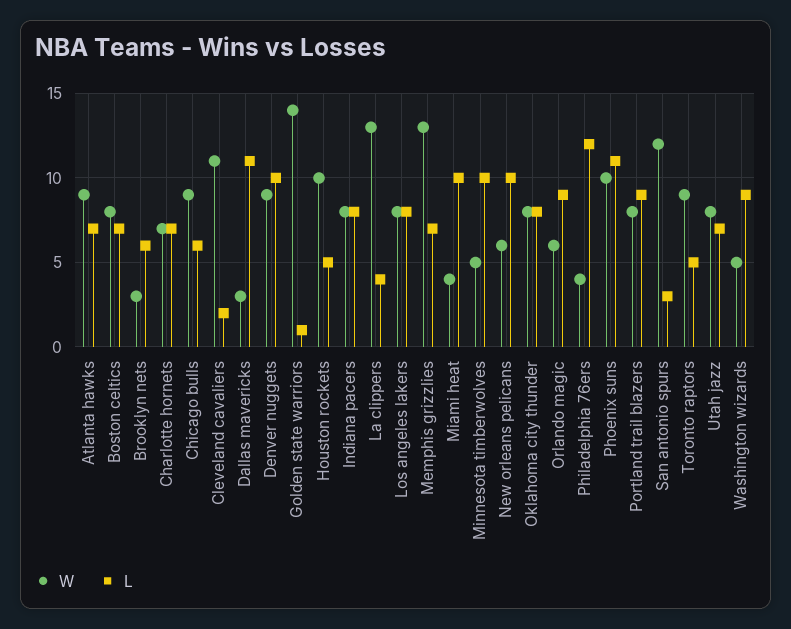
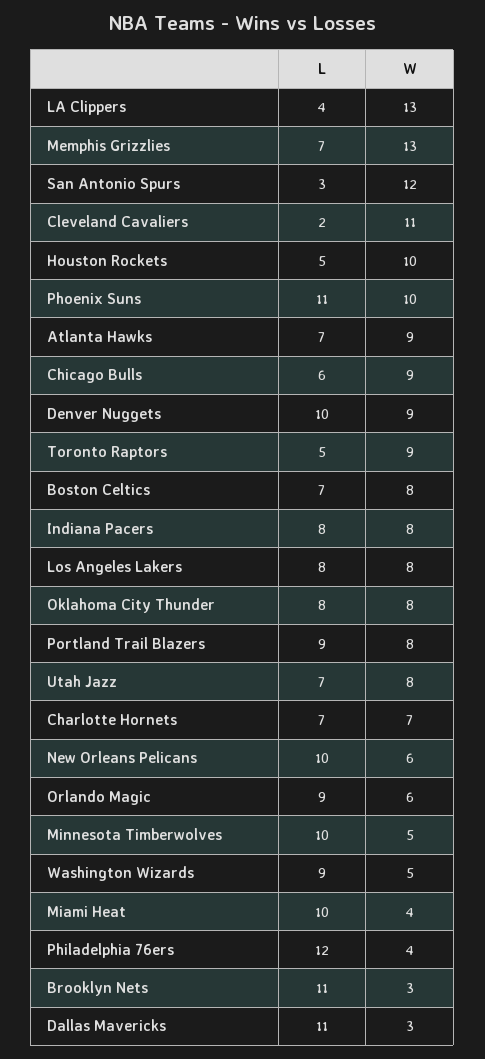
  {
    "W": {
      "Atlanta hawks": 9,
      "Boston celtics": 8,
      "Brooklyn nets": 3,
      "Charlotte hornets": 7,
      "Chicago bulls": 9,
      "Cleveland cavaliers": 11,
      "Dallas mavericks": 3,
      "Denver nuggets": 9,
-     "Golden state warriors": 14,
      "Houston rockets": 10,
      "Indiana pacers": 8,
      "La clippers": 13,
      "Los angeles lakers": 8,
      "Memphis grizzlies": 13,
      "Miami heat": 4,
      "Minnesota timberwolves": 5,
      "New orleans pelicans": 6,
      "Oklahoma city thunder": 8,
      "Orlando magic": 6,
      "Philadelphia 76ers": 4,
      "Phoenix suns": 10,
      "Portland trail blazers": 8,
      "San antonio spurs": 12,
      "Toronto raptors": 9,
      "Utah jazz": 8,
      "Washington wizards": 5
    },
    "L": {
      "Atlanta hawks": 7,
      "Boston celtics": 7,
-     "Brooklyn nets": 6,
+     "Brooklyn nets": 11,
      "Charlotte hornets": 7,
      "Chicago bulls": 6,
      "Cleveland cavaliers": 2,
      "Dallas mavericks": 11,
      "Denver nuggets": 10,
-     "Golden state warriors": 1,
      "Houston rockets": 5,
      "Indiana pacers": 8,
      "La clippers": 4,
      "Los angeles lakers": 8,
      "Memphis grizzlies": 7,
      "Miami heat": 10,
      "Minnesota timberwolves": 10,
      "New orleans pelicans": 10,
      "Oklahoma city thunder": 8,
      "Orlando magic": 9,
      "Philadelphia 76ers": 12,
      "Phoenix suns": 11,
      "Portland trail blazers": 9,
      "San antonio spurs": 3,
      "Toronto raptors": 5,
      "Utah jazz": 7,
      "Washington wizards": 9
    }
  }

